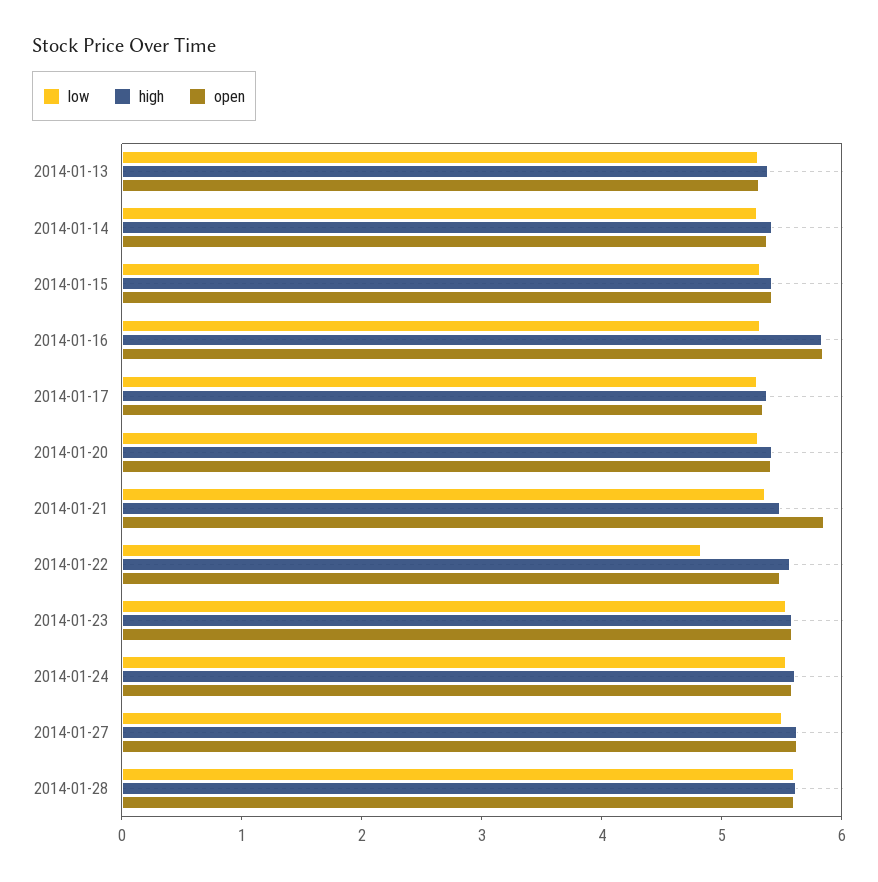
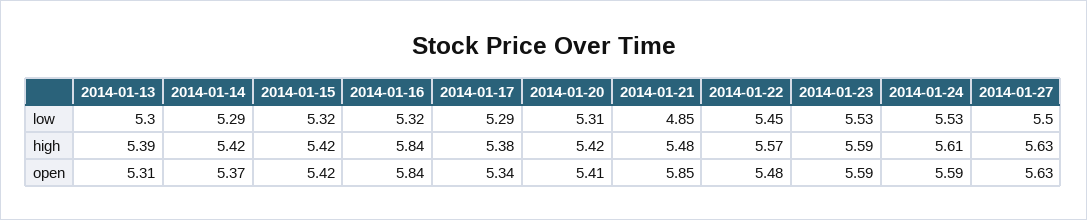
  {
    "low": {
      "2014-01-13": 5.3,
      "2014-01-14": 5.29,
      "2014-01-15": 5.32,
      "2014-01-16": 5.32,
      "2014-01-17": 5.29,
      "2014-01-20": 5.31,
-     "2014-01-21": 5.4,
+     "2014-01-21": 4.85,
-     "2014-01-22": 4.8,
+     "2014-01-22": 5.45,
      "2014-01-23": 5.53,
      "2014-01-24": 5.53,
-     "2014-01-27": 5.5,
+     "2014-01-27": 5.5
-     "2014-01-28": 5.6
    },
    "high": {
      "2014-01-13": 5.39,
      "2014-01-14": 5.42,
      "2014-01-15": 5.42,
      "2014-01-16": 5.84,
      "2014-01-17": 5.38,
      "2014-01-20": 5.42,
      "2014-01-21": 5.48,
      "2014-01-22": 5.57,
      "2014-01-23": 5.59,
      "2014-01-24": 5.61,
-     "2014-01-27": 5.63,
+     "2014-01-27": 5.63
-     "2014-01-28": 5.6
    },
    "open": {
      "2014-01-13": 5.31,
      "2014-01-14": 5.37,
      "2014-01-15": 5.42,
      "2014-01-16": 5.84,
      "2014-01-17": 5.34,
      "2014-01-20": 5.41,
      "2014-01-21": 5.85,
      "2014-01-22": 5.48,
      "2014-01-23": 5.59,
      "2014-01-24": 5.59,
-     "2014-01-27": 5.63,
+     "2014-01-27": 5.63
-     "2014-01-28": 5.6
    }
  }

